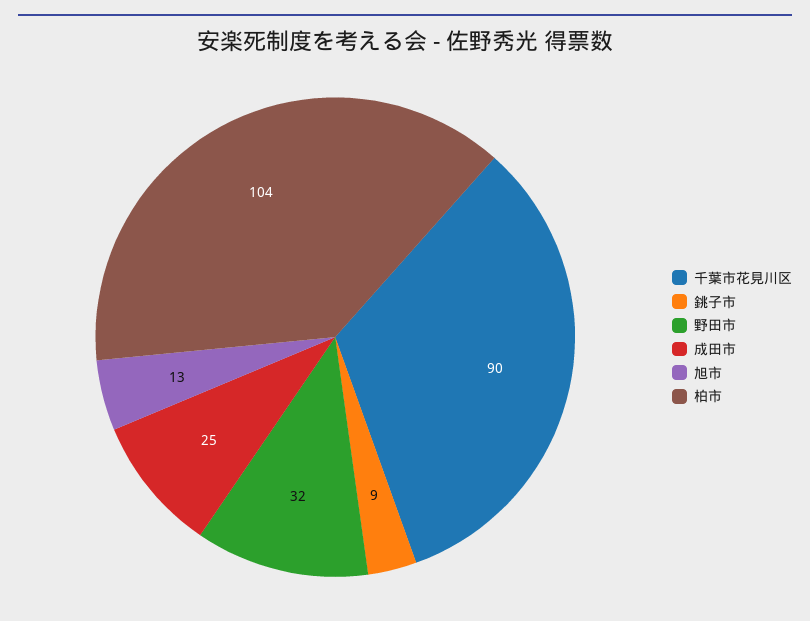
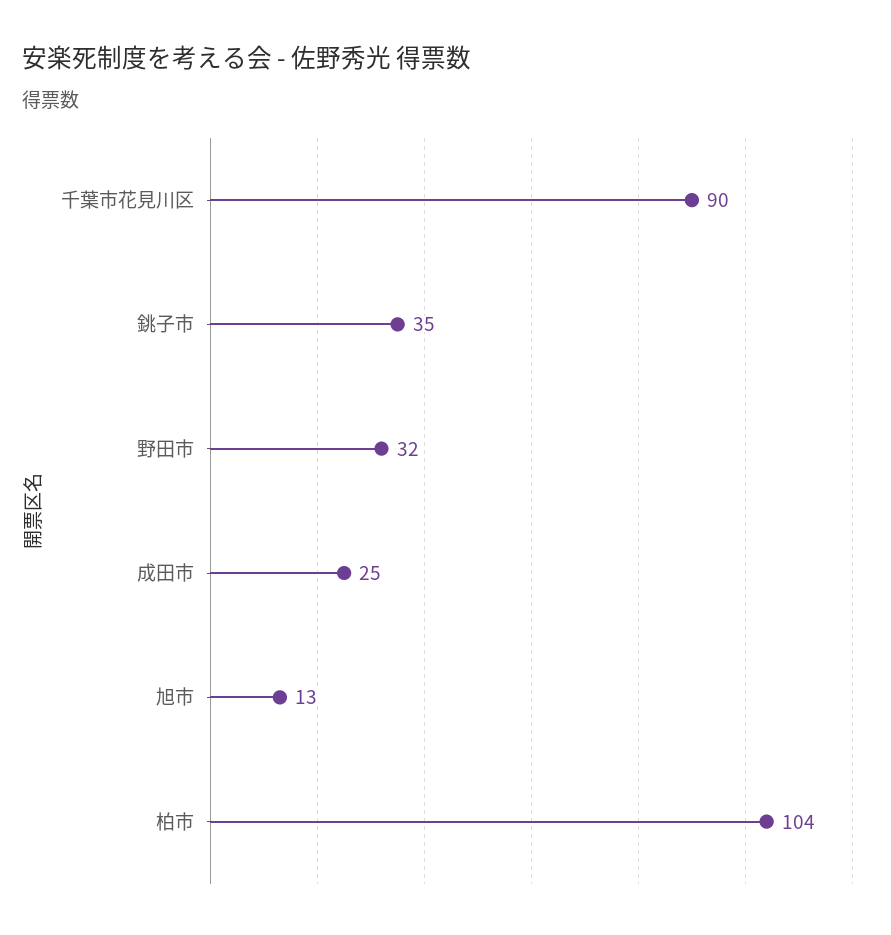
  {
    "千葉市花見川区": 90,
-   "銚子市": 9,
+   "銚子市": 35,
    "野田市": 32,
    "成田市": 25,
    "旭市": 13,
    "柏市": 104
  }

